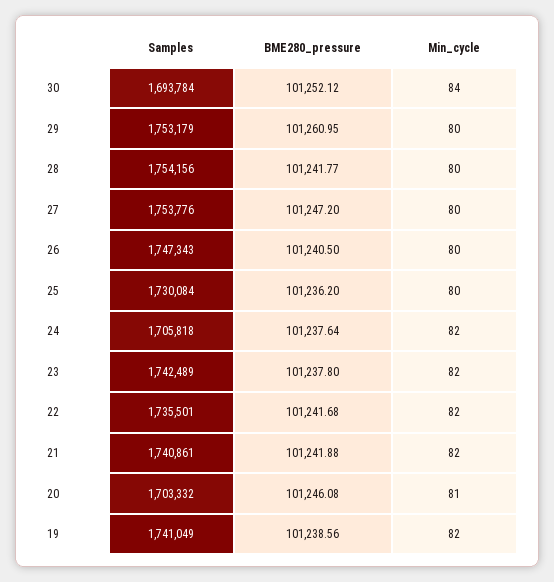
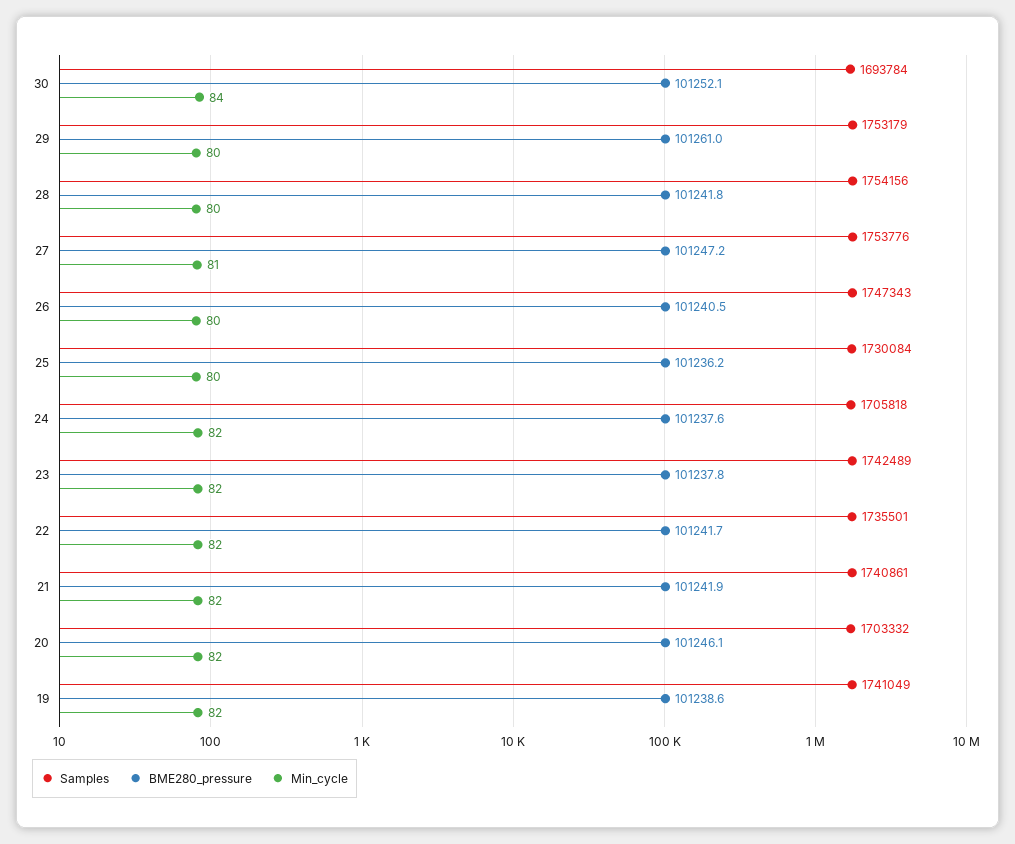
  {
    "Samples": {
      "30": 1693784,
      "29": 1753179,
      "28": 1754156,
      "27": 1753776,
      "26": 1747343,
      "25": 1730084,
      "24": 1705818,
      "23": 1742489,
      "22": 1735501,
      "21": 1740861,
      "20": 1703332,
      "19": 1741049
    },
    "BME280_pressure": {
      "30": 101252.12,
      "29": 101260.95,
      "28": 101241.77,
      "27": 101247.2,
      "26": 101240.5,
      "25": 101236.2,
      "24": 101237.64,
      "23": 101237.8,
      "22": 101241.68,
      "21": 101241.88,
      "20": 101246.08,
      "19": 101238.56
    },
    "Min_cycle": {
      "30": 84,
      "29": 80,
      "28": 80,
-     "27": 80,
+     "27": 81,
      "26": 80,
      "25": 80,
      "24": 82,
      "23": 82,
      "22": 82,
      "21": 82,
-     "20": 81,
+     "20": 82,
      "19": 82
    }
  }

